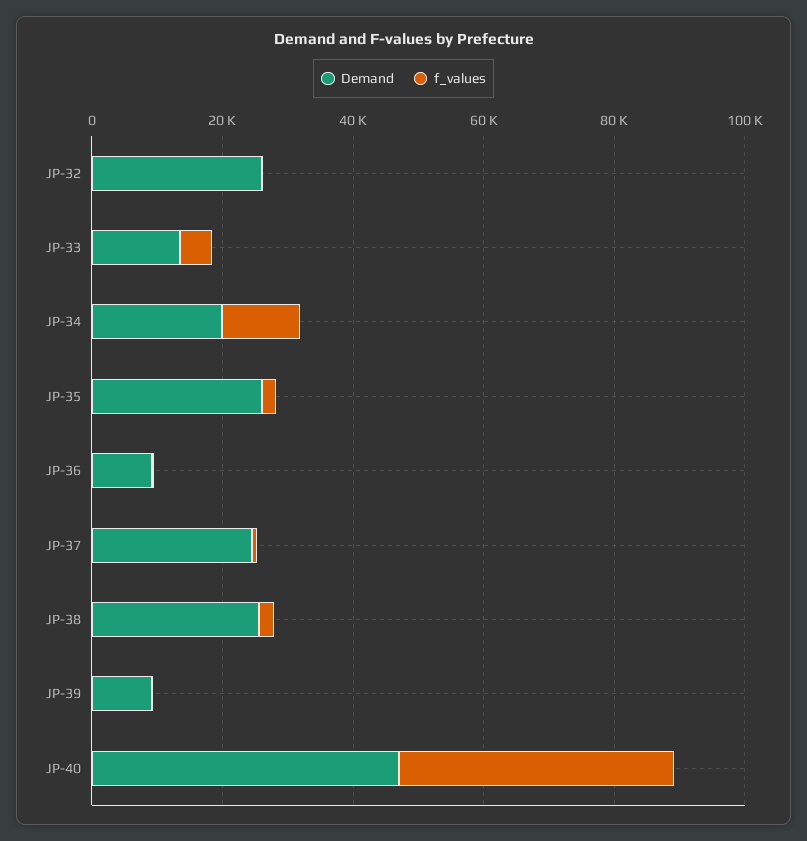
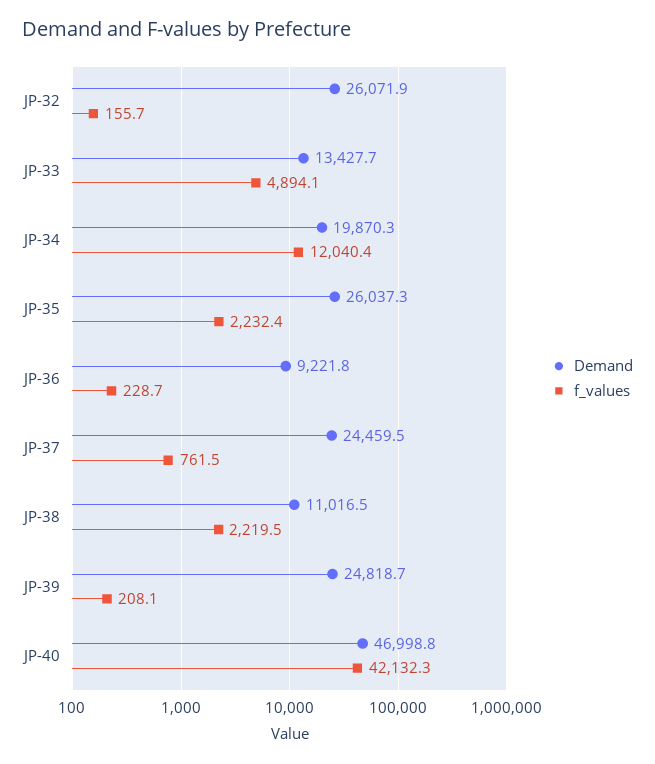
  {
    "Demand": {
      "JP-32": 26071.9,
      "JP-33": 13427.7,
      "JP-34": 19870.3,
      "JP-35": 26037.3,
      "JP-36": 9221.8,
      "JP-37": 24459.5,
-     "JP-38": 25000,
+     "JP-38": 11016.5,
-     "JP-39": 10000,
+     "JP-39": 24818.7,
      "JP-40": 46998.8
    },
    "f_values": {
      "JP-32": 155.7,
      "JP-33": 4894.1,
      "JP-34": 12040.4,
      "JP-35": 2232.4,
      "JP-36": 228.7,
      "JP-37": 761.5,
      "JP-38": 2219.5,
      "JP-39": 208.1,
      "JP-40": 42132.3
    }
  }

